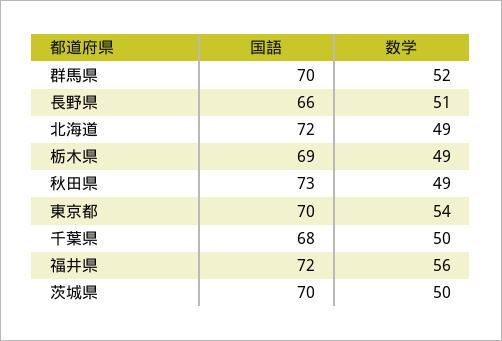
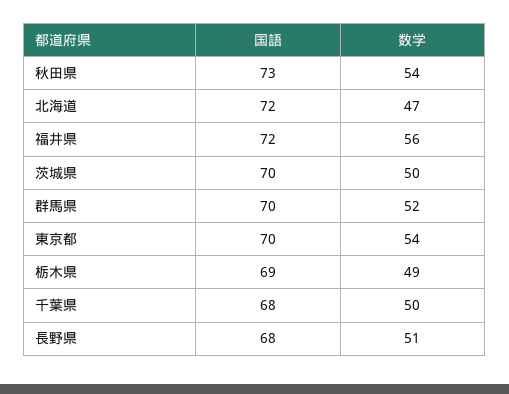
  {
    "国語": {
      "群馬県": 70,
-     "長野県": 66,
+     "長野県": 68,
      "北海道": 72,
      "栃木県": 69,
      "秋田県": 73,
      "東京都": 70,
      "千葉県": 68,
      "福井県": 72,
      "茨城県": 70
    },
    "数学": {
      "群馬県": 52,
      "長野県": 51,
-     "北海道": 49,
+     "北海道": 47,
      "栃木県": 49,
-     "秋田県": 49,
+     "秋田県": 54,
      "東京都": 54,
      "千葉県": 50,
      "福井県": 56,
      "茨城県": 50
    }
  }

